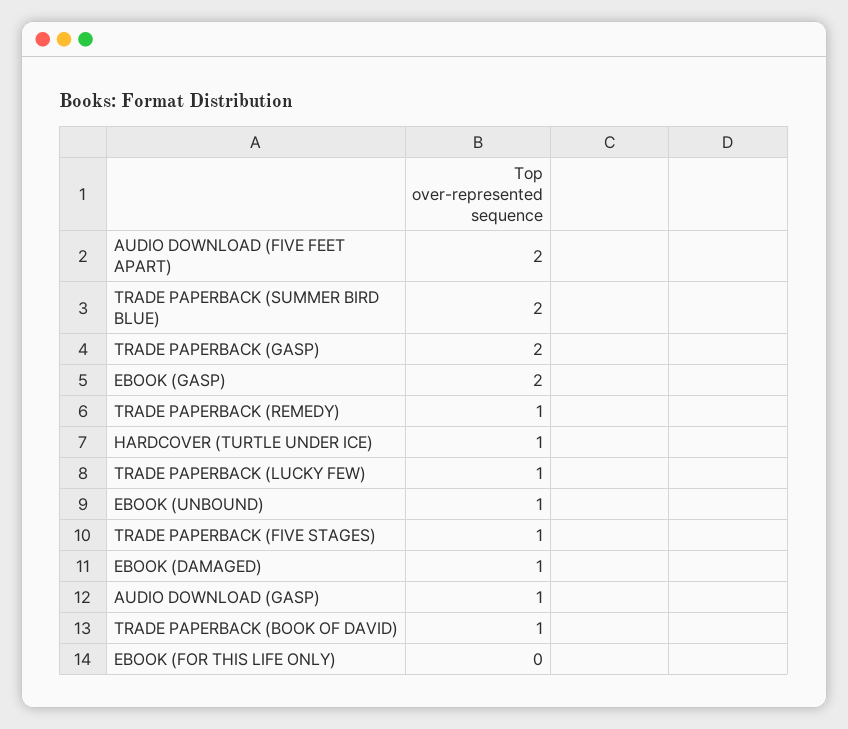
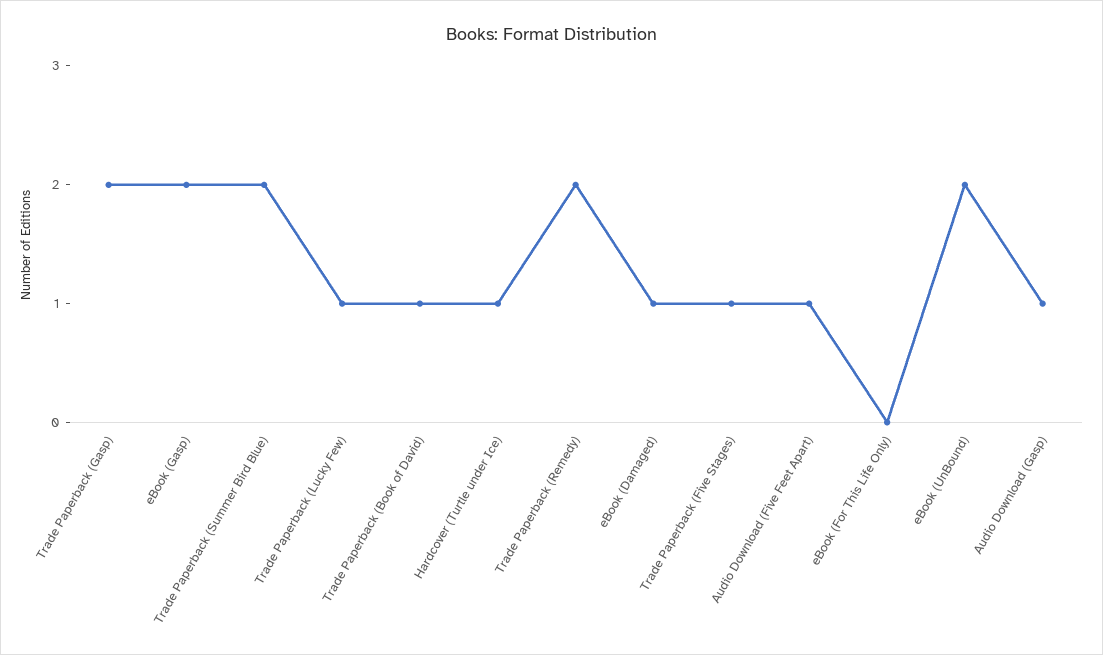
  {
-   "AUDIO DOWNLOAD (FIVE FEET APART)": 2,
+   "AUDIO DOWNLOAD (FIVE FEET APART)": 1,
    "TRADE PAPERBACK (SUMMER BIRD BLUE)": 2,
    "TRADE PAPERBACK (GASP)": 2,
    "EBOOK (GASP)": 2,
-   "TRADE PAPERBACK (REMEDY)": 1,
+   "TRADE PAPERBACK (REMEDY)": 2,
    "HARDCOVER (TURTLE UNDER ICE)": 1,
    "TRADE PAPERBACK (LUCKY FEW)": 1,
-   "EBOOK (UNBOUND)": 1,
+   "EBOOK (UNBOUND)": 2,
    "TRADE PAPERBACK (FIVE STAGES)": 1,
    "EBOOK (DAMAGED)": 1,
    "AUDIO DOWNLOAD (GASP)": 1,
    "TRADE PAPERBACK (BOOK OF DAVID)": 1,
    "EBOOK (FOR THIS LIFE ONLY)": 0
  }

